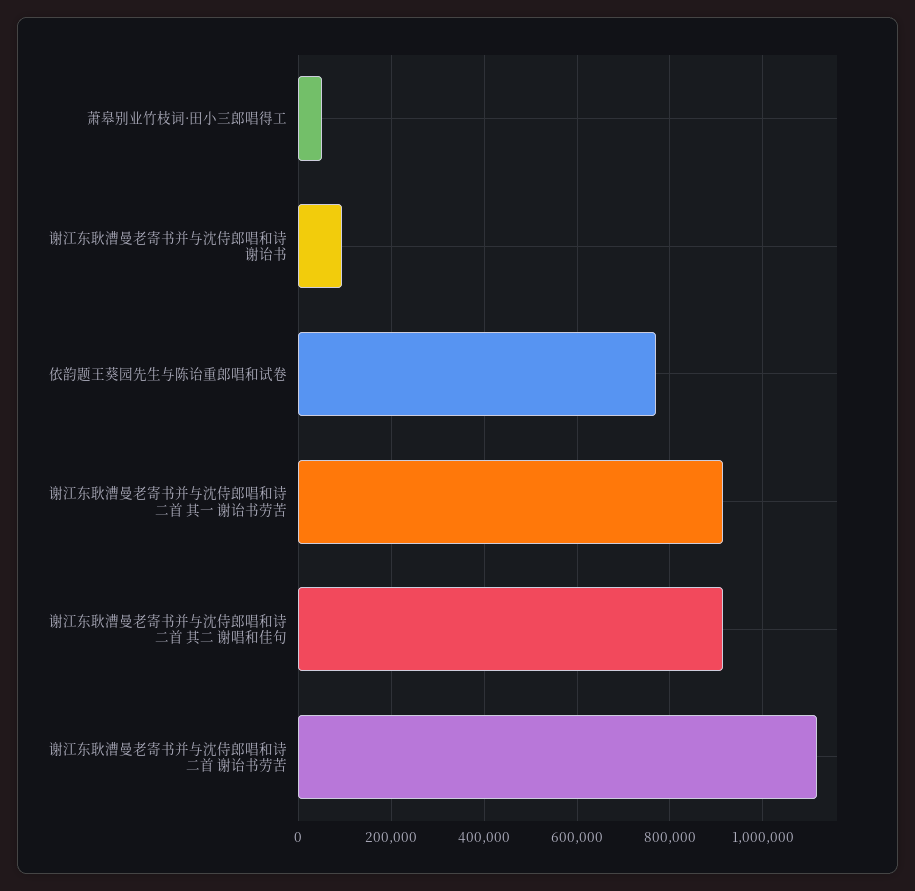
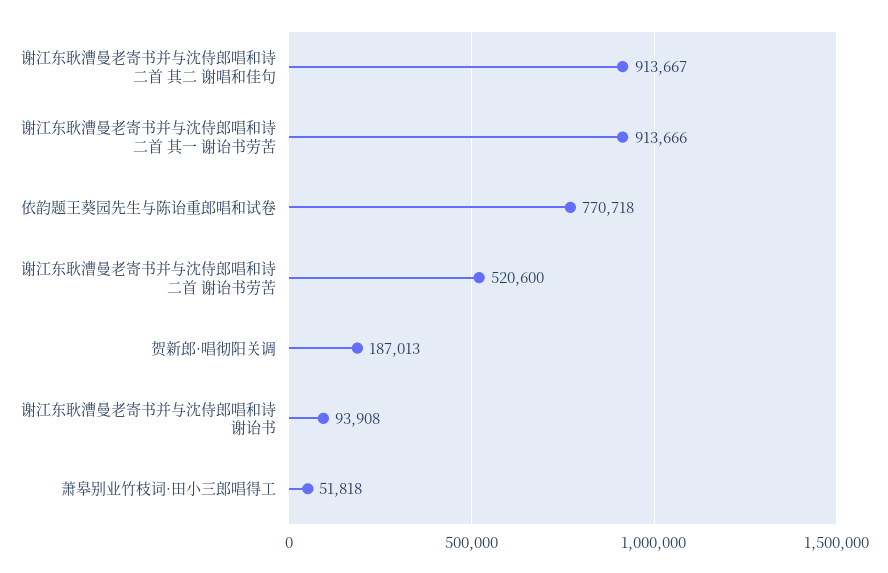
  {
    "萧皋别业竹枝词·田小三郎唱得工": 51818,
    "谢江东耿漕曼老寄书并与沈侍郎唱和诗谢诒书": 93908,
    "依韵题王葵园先生与陈诒重郎唱和试卷": 770718,
    "谢江东耿漕曼老寄书并与沈侍郎唱和诗二首 其一 谢诒书劳苦": 913666,
    "谢江东耿漕曼老寄书并与沈侍郎唱和诗二首 其二 谢唱和佳句": 913667,
-   "谢江东耿漕曼老寄书并与沈侍郎唱和诗二首 谢诒书劳苦": 1120000
+   "谢江东耿漕曼老寄书并与沈侍郎唱和诗二首 谢诒书劳苦": 520600,
+   "贺新郎·唱彻阳关调": 187013
  }

